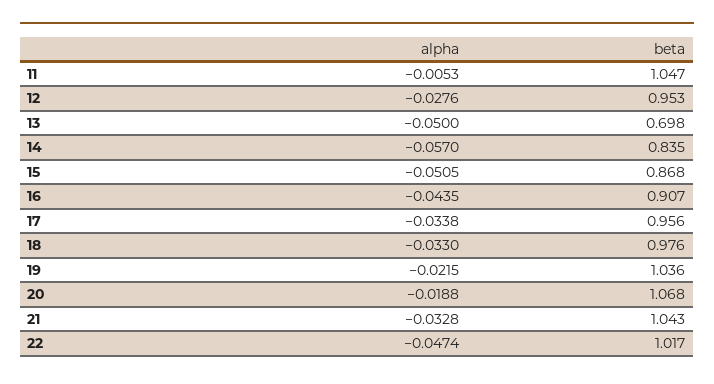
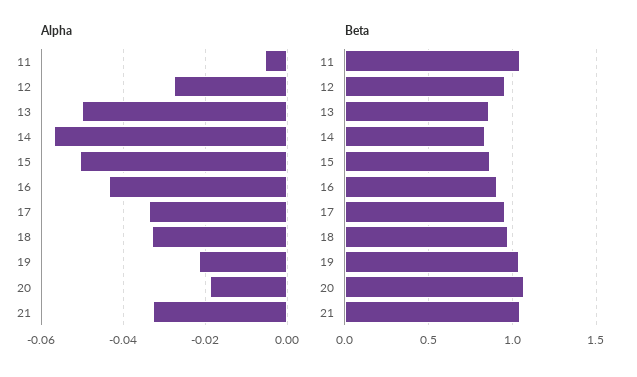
  {
    "alpha": {
      "11": -0.0053,
      "12": -0.0276,
      "13": -0.05,
      "14": -0.057,
      "15": -0.0505,
      "16": -0.0435,
      "17": -0.0338,
      "18": -0.033,
      "19": -0.0215,
      "20": -0.0188,
-     "21": -0.0328,
+     "21": -0.0328
-     "22": -0.0474
    },
    "beta": {
      "11": 1.047,
      "12": 0.953,
-     "13": 0.698,
+     "13": 0.85,
      "14": 0.835,
      "15": 0.868,
      "16": 0.907,
      "17": 0.956,
      "18": 0.976,
      "19": 1.036,
      "20": 1.068,
-     "21": 1.043,
+     "21": 1.043
-     "22": 1.017
    }
  }

